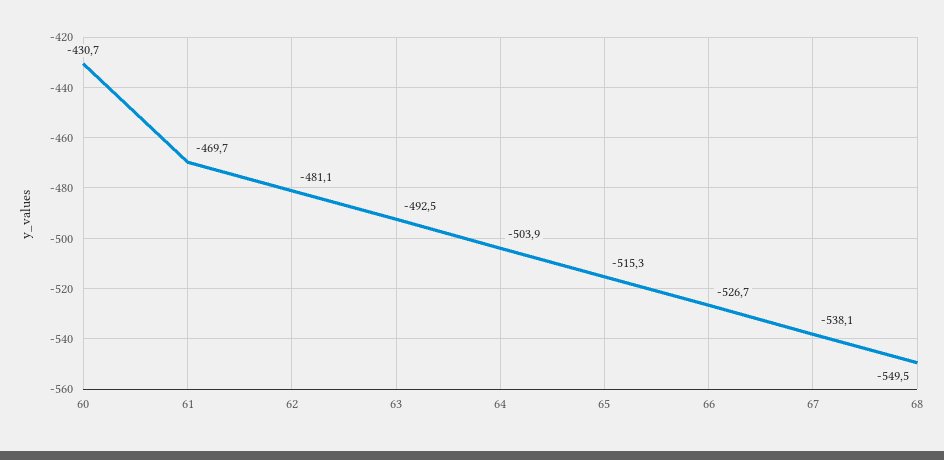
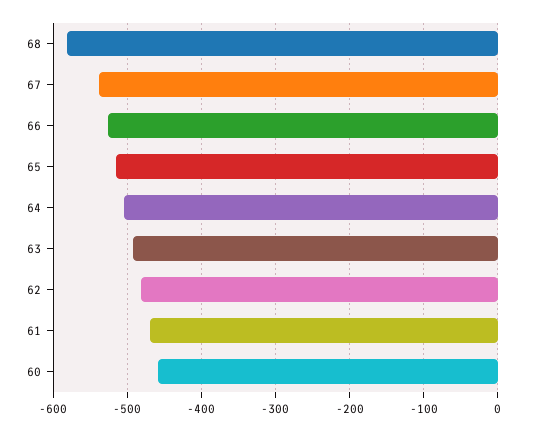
  {
-   "60": -430.7,
+   "60": -460,
    "61": -469.7,
    "62": -481.1,
    "63": -492.5,
    "64": -503.9,
    "65": -515.3,
    "66": -526.7,
    "67": -538.1,
-   "68": -549.5
+   "68": -580
  }

